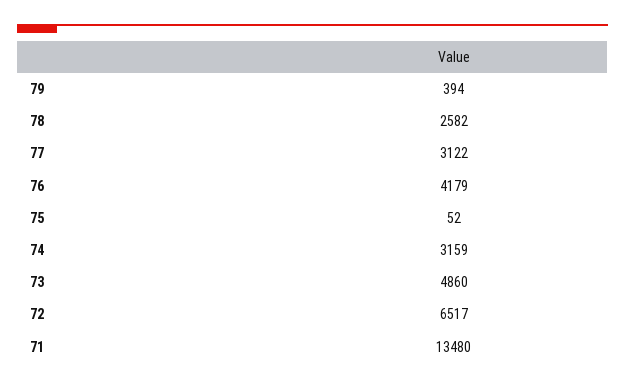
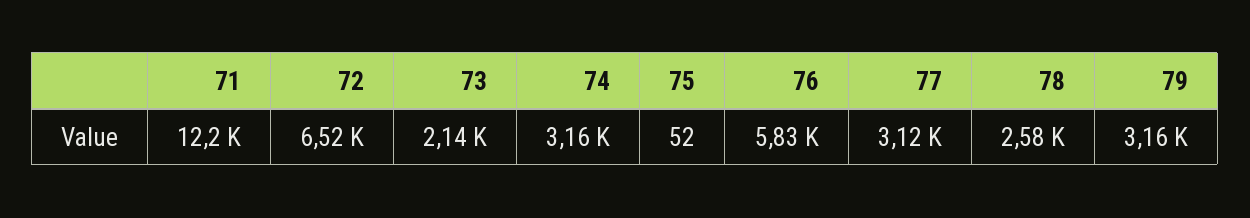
  {
-   "79": 394,
+   "79": 3160,
    "78": 2582,
    "77": 3122,
-   "76": 4179,
+   "76": 5830,
    "75": 52,
    "74": 3159,
-   "73": 4860,
+   "73": 2140,
    "72": 6517,
-   "71": 13480
+   "71": 12200
  }

